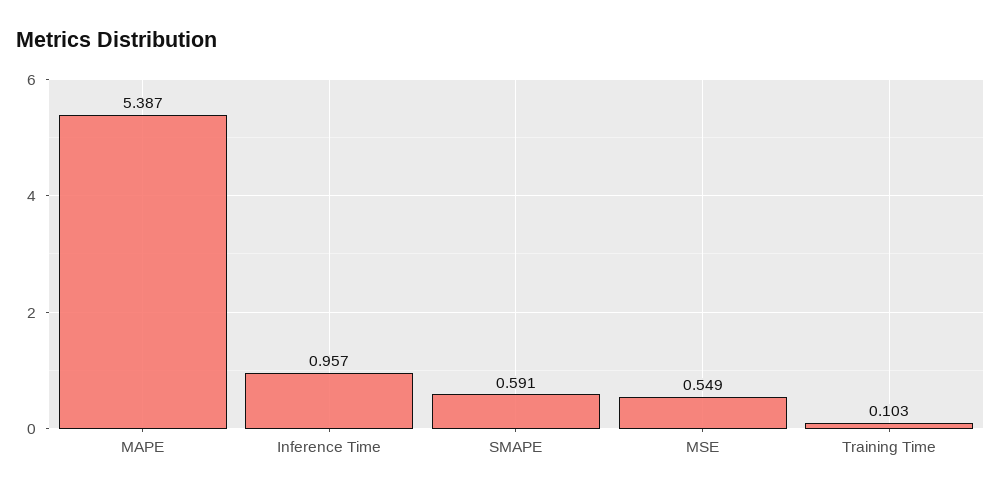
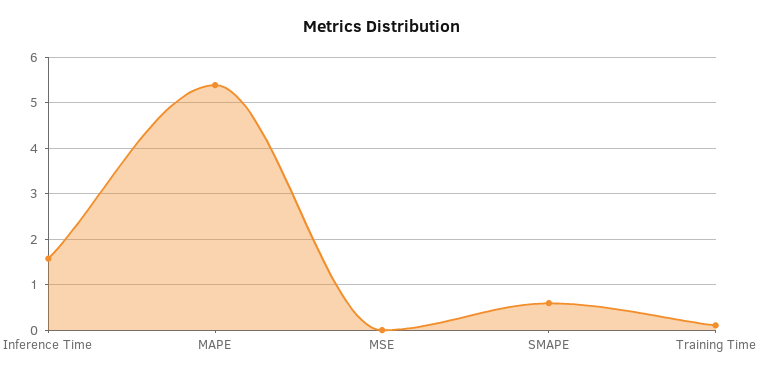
  {
    "MAPE": 5.387,
-   "Inference Time": 0.957,
+   "Inference Time": 1.6,
    "SMAPE": 0.591,
-   "MSE": 0.549,
+   "MSE": 0,
    "Training Time": 0.103
  }

